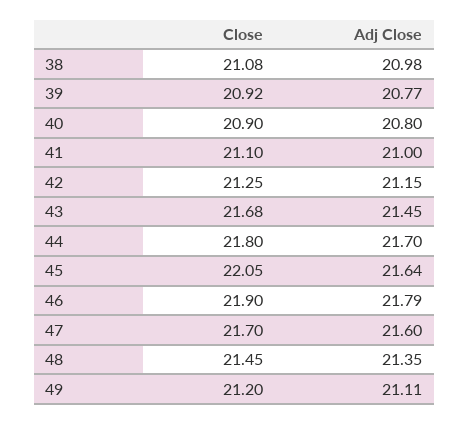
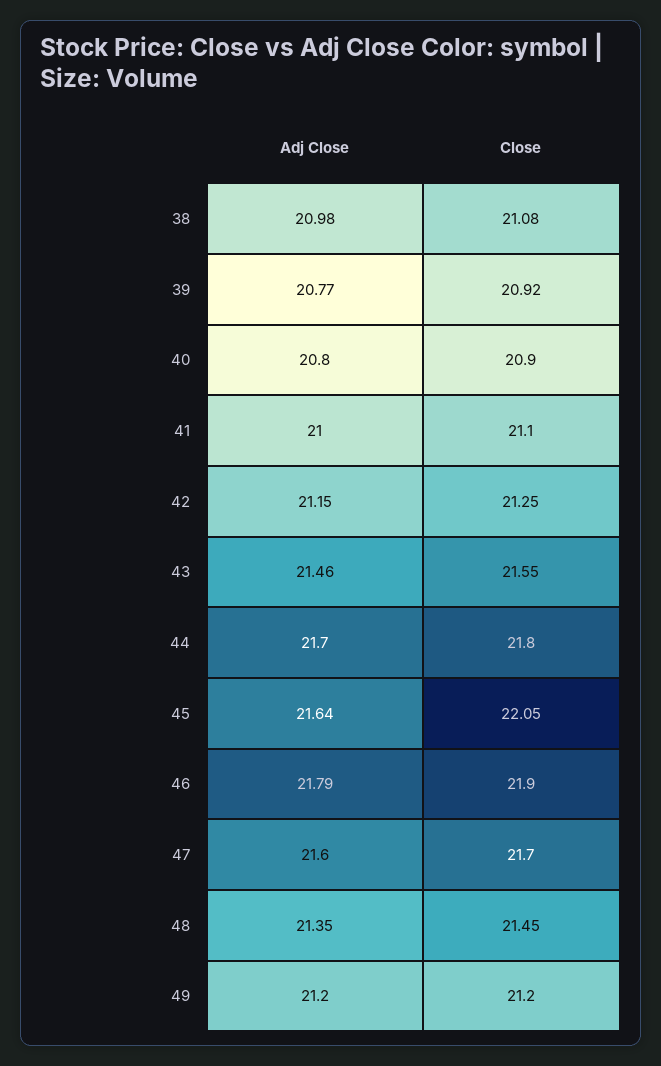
  {
    "Close": {
      "38": 21.08,
      "39": 20.92,
      "40": 20.9,
      "41": 21.1,
      "42": 21.25,
-     "43": 21.68,
+     "43": 21.55,
      "44": 21.8,
      "45": 22.05,
      "46": 21.9,
      "47": 21.7,
      "48": 21.45,
      "49": 21.2
    },
    "Adj Close": {
      "38": 20.98,
      "39": 20.77,
      "40": 20.8,
      "41": 21,
      "42": 21.15,
-     "43": 21.45,
+     "43": 21.46,
      "44": 21.7,
      "45": 21.64,
      "46": 21.79,
      "47": 21.6,
      "48": 21.35,
-     "49": 21.11
+     "49": 21.2
    }
  }

